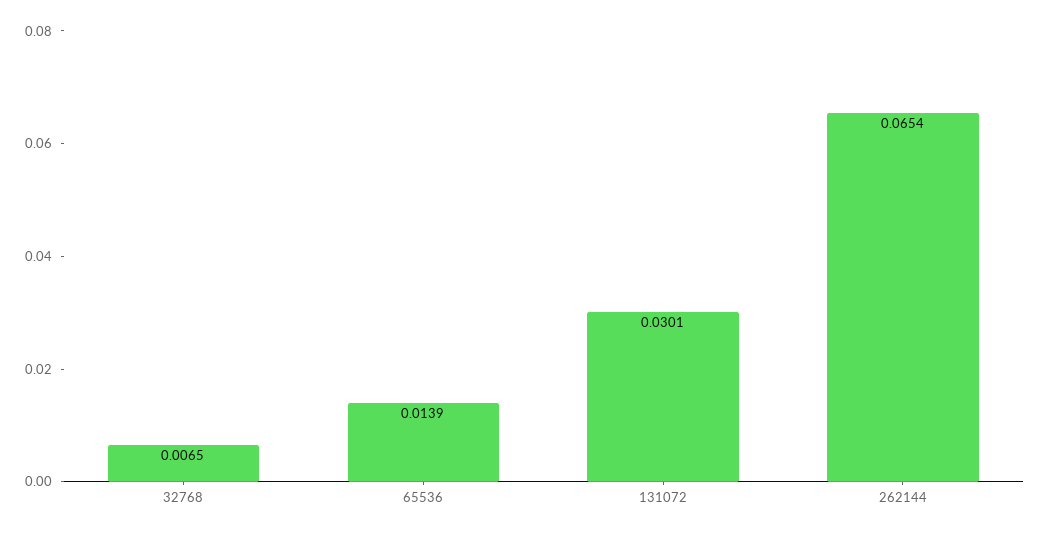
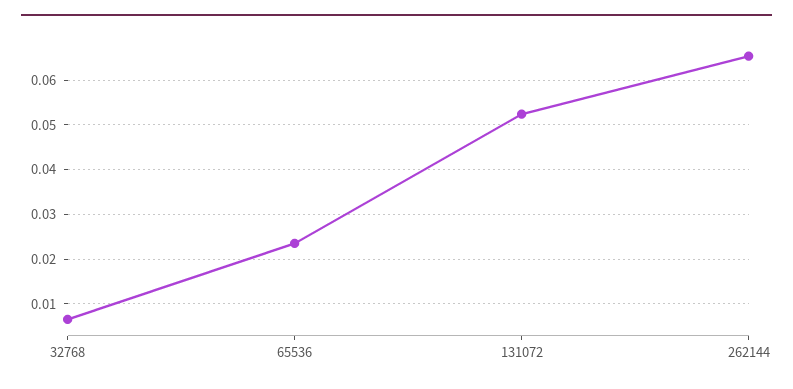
  {
    "32768": 0.0065,
-   "65536": 0.0139,
+   "65536": 0.024,
-   "131072": 0.0301,
+   "131072": 0.052,
    "262144": 0.0654
  }

